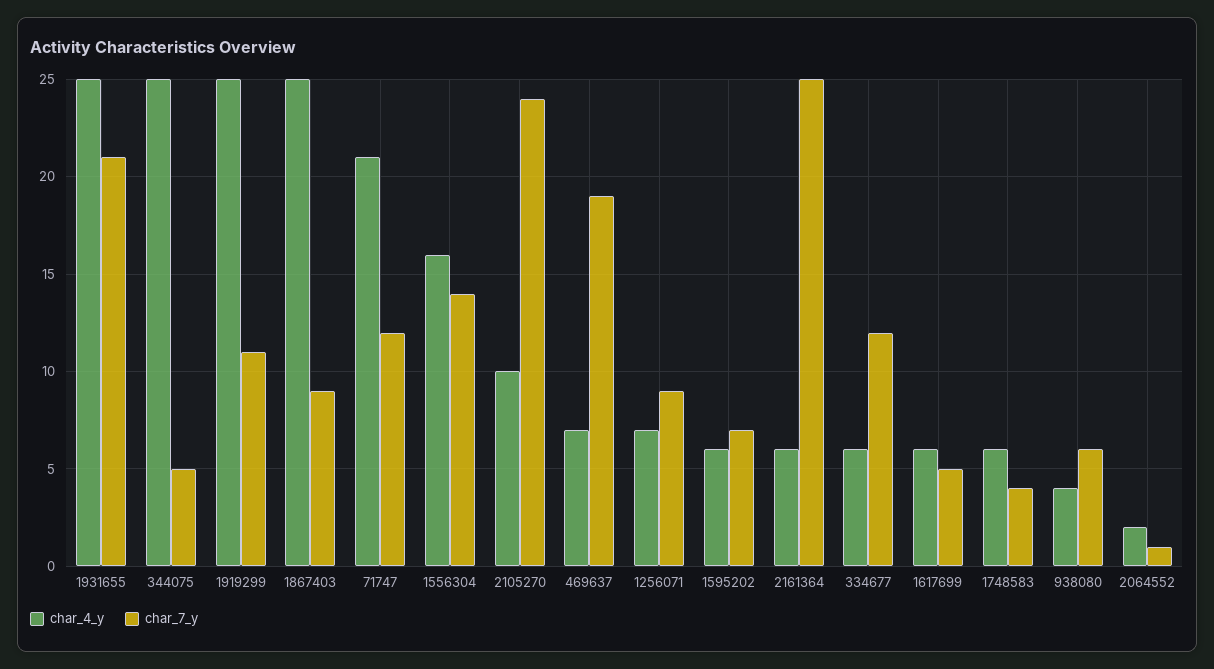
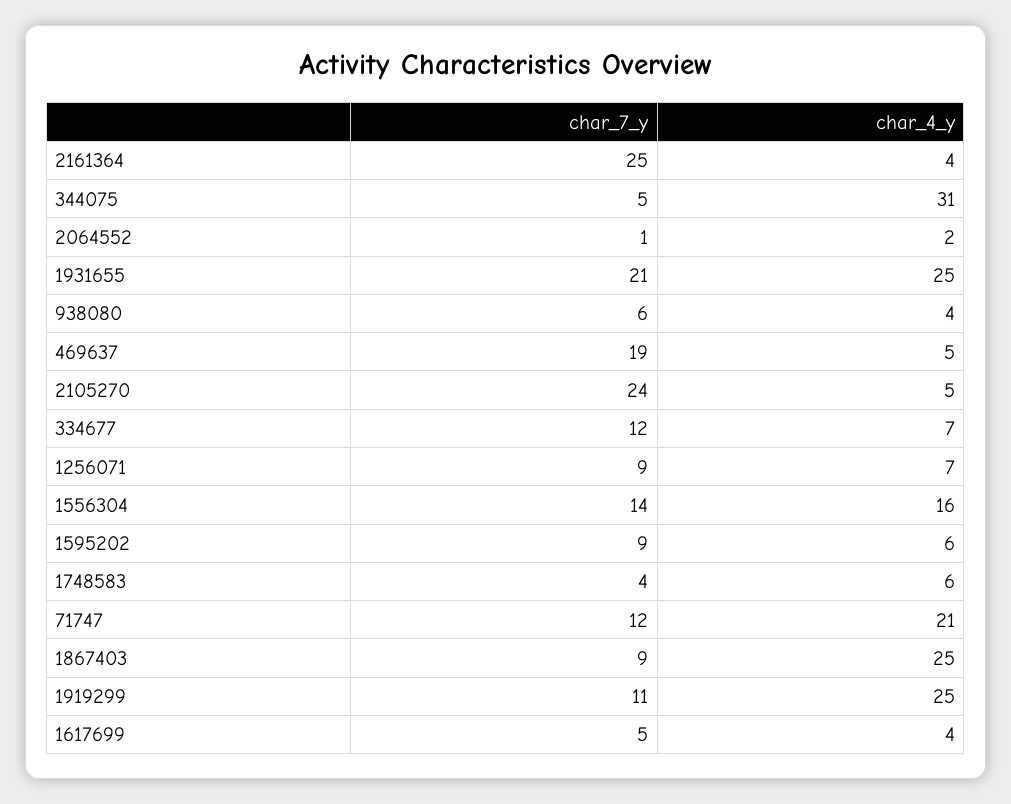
  {
    "char_4_y": {
      "1931655": 25,
-     "344075": 25,
+     "344075": 31,
      "1919299": 25,
      "1867403": 25,
      "71747": 21,
      "1556304": 16,
-     "2105270": 10,
+     "2105270": 5,
-     "469637": 7,
+     "469637": 5,
      "1256071": 7,
      "1595202": 6,
-     "2161364": 6,
+     "2161364": 4,
-     "334677": 6,
+     "334677": 7,
-     "1617699": 6,
+     "1617699": 4,
      "1748583": 6,
      "938080": 4,
      "2064552": 2
    },
    "char_7_y": {
      "1931655": 21,
      "344075": 5,
      "1919299": 11,
      "1867403": 9,
      "71747": 12,
      "1556304": 14,
      "2105270": 24,
      "469637": 19,
      "1256071": 9,
-     "1595202": 7,
+     "1595202": 9,
      "2161364": 25,
      "334677": 12,
      "1617699": 5,
      "1748583": 4,
      "938080": 6,
      "2064552": 1
    }
  }

